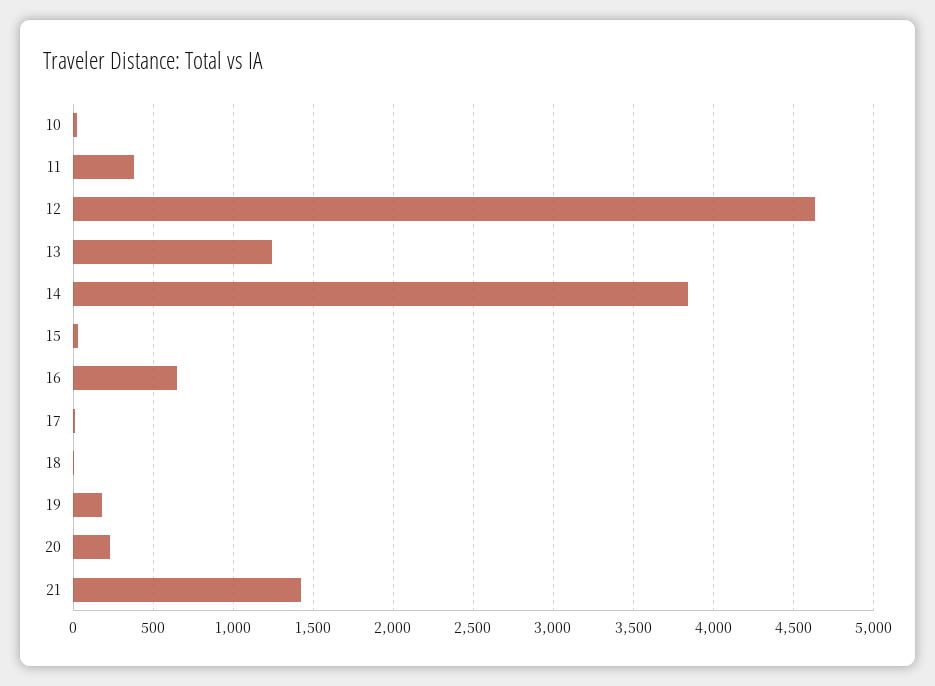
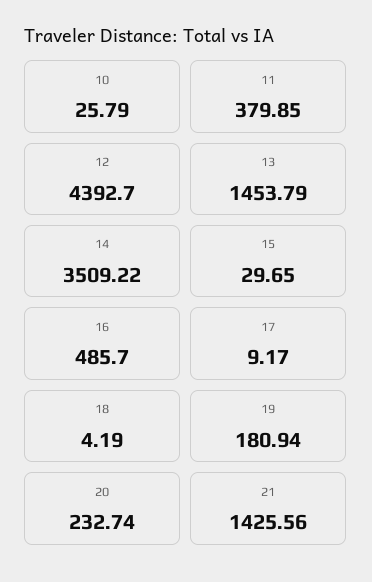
  {
    "10": 25.79,
    "11": 379.85,
-   "12": 4650,
+   "12": 4392.7,
-   "13": 1250,
+   "13": 1453.79,
-   "14": 3850,
+   "14": 3509.22,
    "15": 29.65,
-   "16": 650,
+   "16": 485.7,
    "17": 9.17,
    "18": 4.19,
    "19": 180.94,
    "20": 232.74,
    "21": 1425.56
  }

